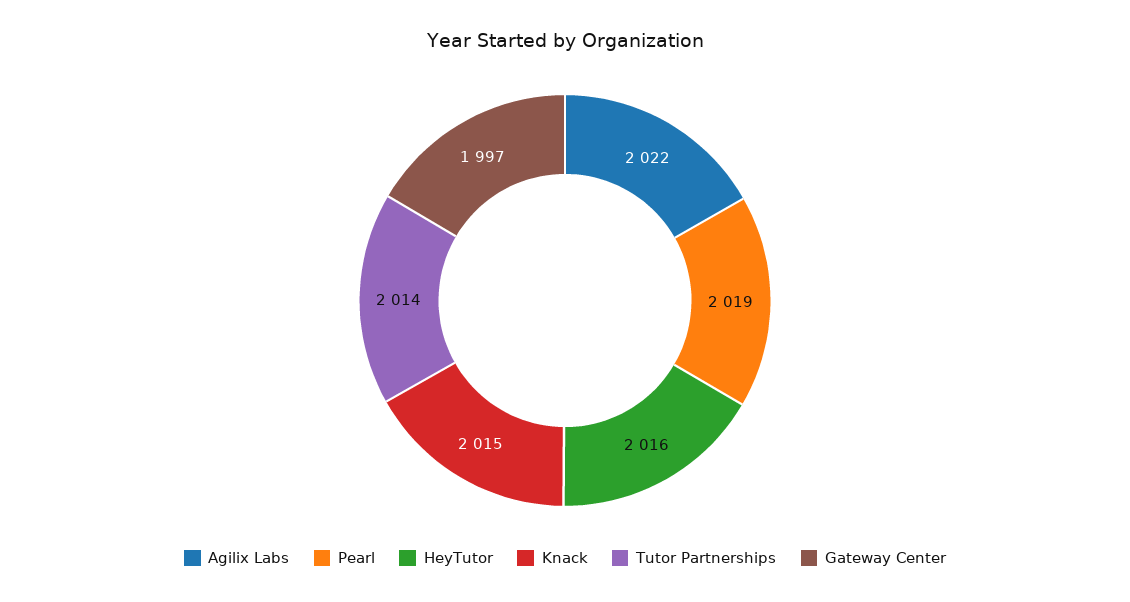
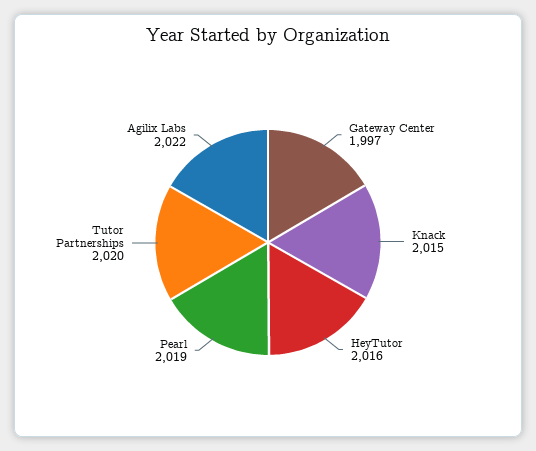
  {
    "Agilix Labs": 2022,
    "Pearl": 2019,
    "HeyTutor": 2016,
    "Knack": 2015,
-   "Tutor Partnerships": 2014,
+   "Tutor Partnerships": 2020,
    "Gateway Center": 1997
  }

